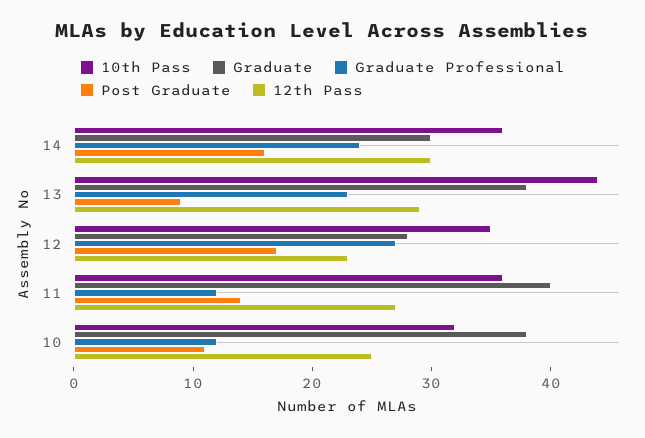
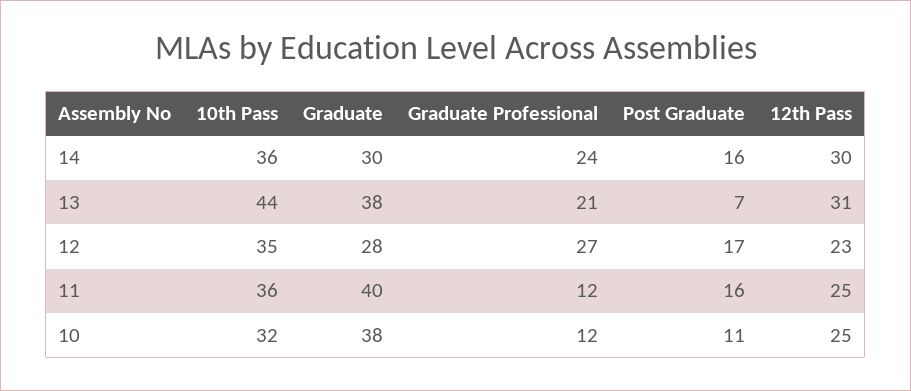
  {
    "10th Pass": {
      "14": 36,
      "13": 44,
      "12": 35,
      "11": 36,
      "10": 32
    },
    "Graduate": {
      "14": 30,
      "13": 38,
      "12": 28,
      "11": 40,
      "10": 38
    },
    "Graduate Professional": {
      "14": 24,
-     "13": 23,
+     "13": 21,
      "12": 27,
      "11": 12,
      "10": 12
    },
    "Post Graduate": {
      "14": 16,
-     "13": 9,
+     "13": 7,
      "12": 17,
-     "11": 14,
+     "11": 16,
      "10": 11
    },
    "12th Pass": {
      "14": 30,
-     "13": 29,
+     "13": 31,
      "12": 23,
-     "11": 27,
+     "11": 25,
      "10": 25
    }
  }

